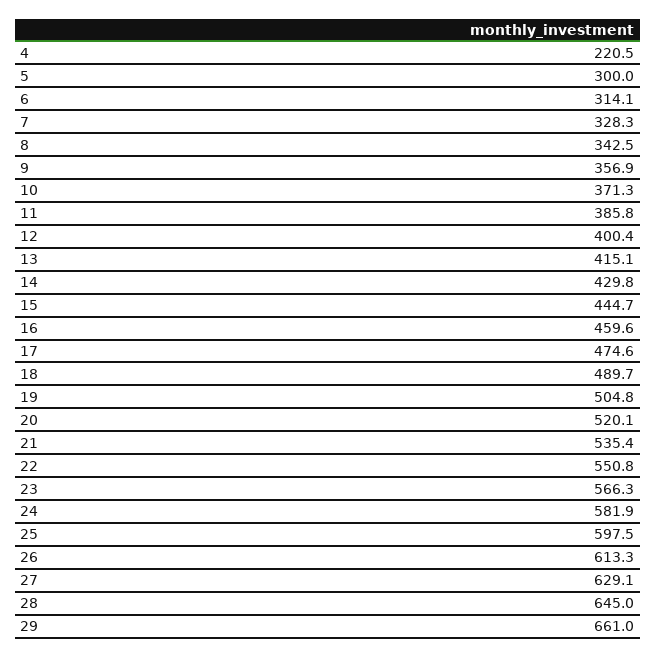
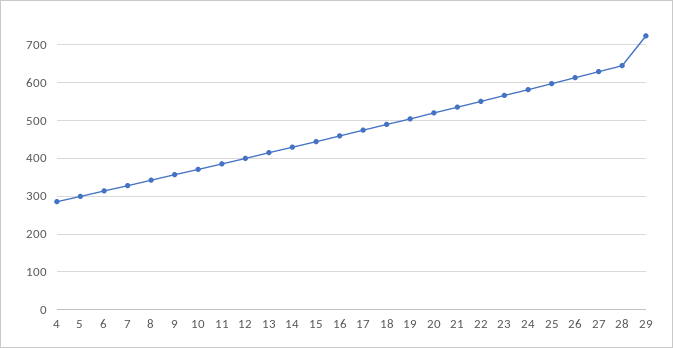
  {
-   "4": 220.5,
+   "4": 280,
    "5": 300,
    "6": 314.1,
    "7": 328.3,
    "8": 342.5,
    "9": 356.9,
    "10": 371.3,
    "11": 385.8,
    "12": 400.4,
    "13": 415.1,
    "14": 429.8,
    "15": 444.7,
    "16": 459.6,
    "17": 474.6,
    "18": 489.7,
    "19": 504.8,
    "20": 520.1,
    "21": 535.4,
    "22": 550.8,
    "23": 566.3,
    "24": 581.9,
    "25": 597.5,
    "26": 613.3,
    "27": 629.1,
    "28": 645,
-   "29": 661
+   "29": 720
  }

